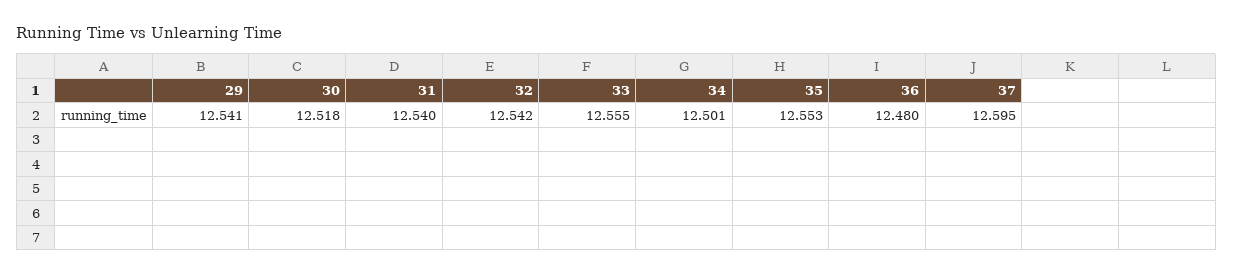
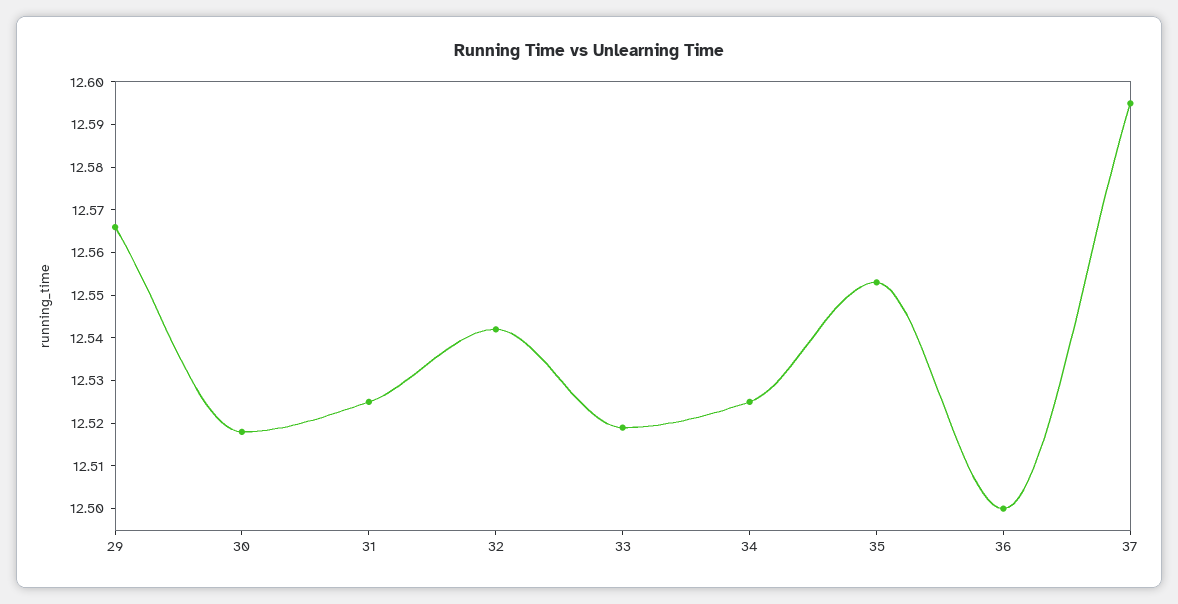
  {
-   "29": 12.541,
+   "29": 12.565,
    "30": 12.518,
-   "31": 12.54,
+   "31": 12.525,
    "32": 12.542,
-   "33": 12.555,
+   "33": 12.52,
-   "34": 12.501,
+   "34": 12.525,
    "35": 12.553,
-   "36": 12.48,
+   "36": 12.5,
    "37": 12.595
  }

